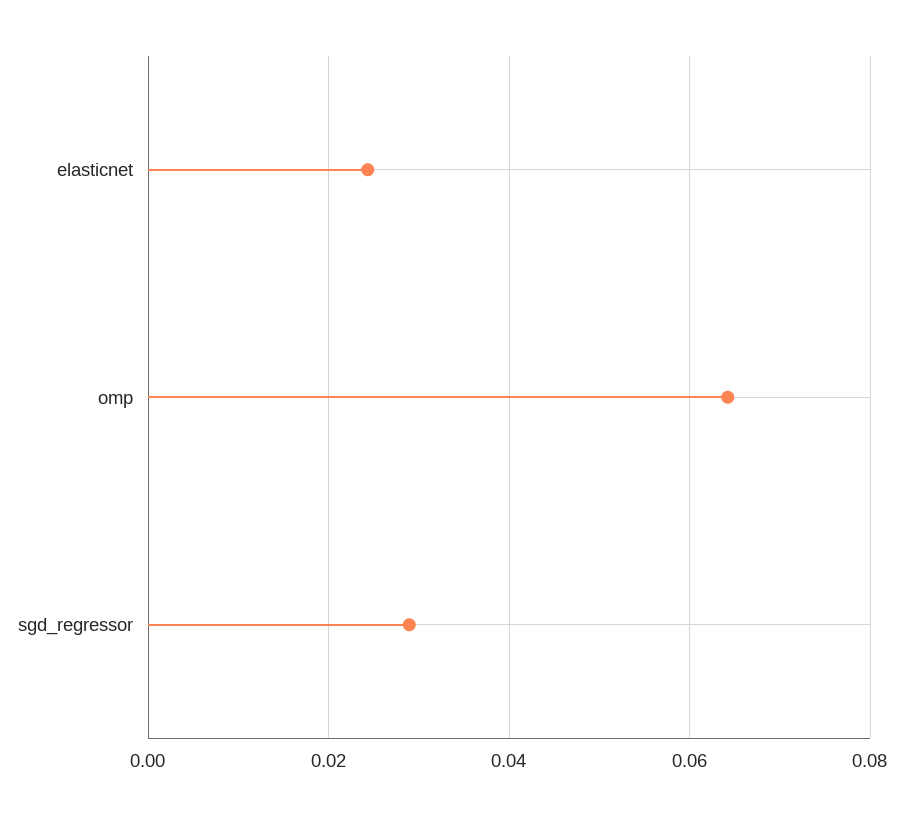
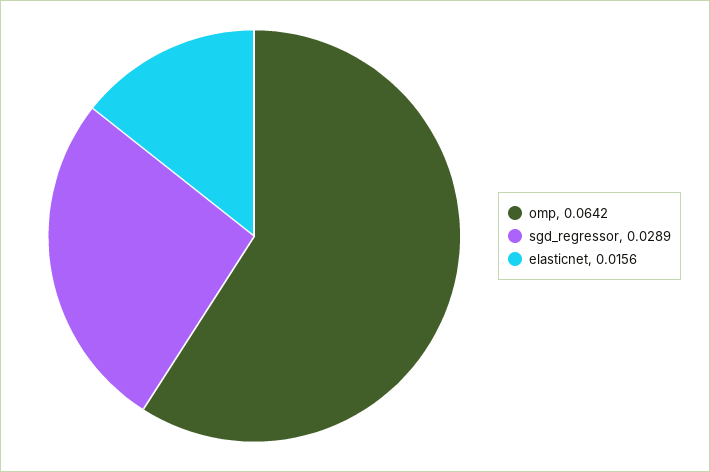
  {
-   "elasticnet": 0.024,
+   "elasticnet": 0.0156,
    "omp": 0.0642,
    "sgd_regressor": 0.0289
  }

